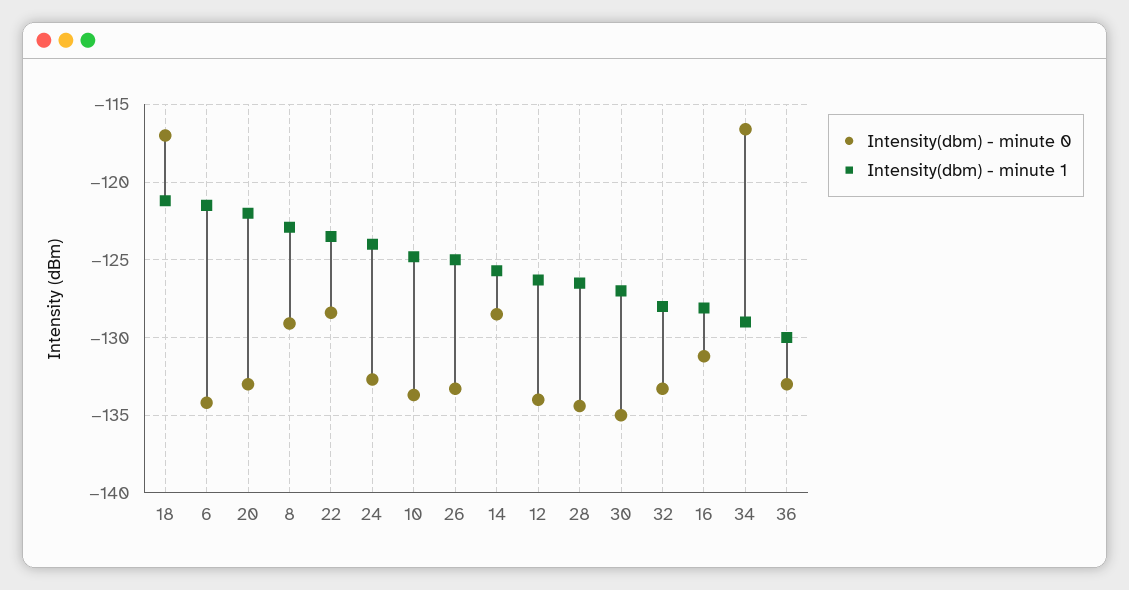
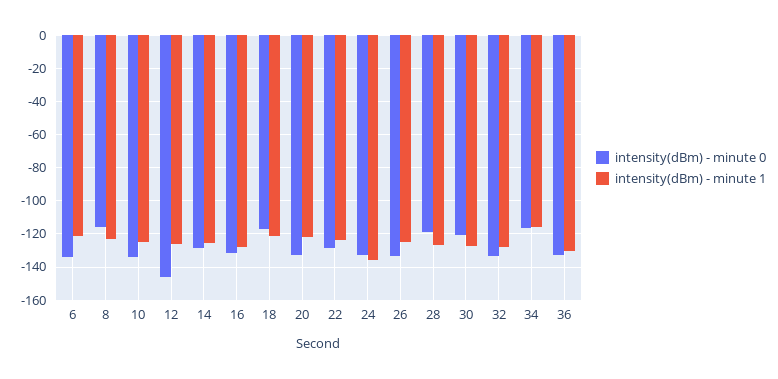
  {
    "Intensity(dbm) - minute 0": {
      "18": -117,
      "6": -134,
      "20": -133,
-     "8": -129,
+     "8": -115,
      "22": -128.5,
      "24": -132.5,
      "10": -133.5,
      "26": -133.5,
      "14": -128.5,
-     "12": -134,
+     "12": -145,
-     "28": -134.5,
+     "28": -120,
-     "30": -135,
+     "30": -120,
      "32": -133.5,
      "16": -131,
      "34": -116.5,
      "36": -133
    },
    "Intensity(dbm) - minute 1": {
      "18": -121,
      "6": -121.5,
      "20": -122,
      "8": -123,
      "22": -123.5,
-     "24": -124,
+     "24": -135,
      "10": -125,
      "26": -125,
      "14": -125.5,
      "12": -126.5,
      "28": -126.5,
      "30": -127,
      "32": -128,
      "16": -128,
-     "34": -129,
+     "34": -115,
      "36": -130
    }
  }

